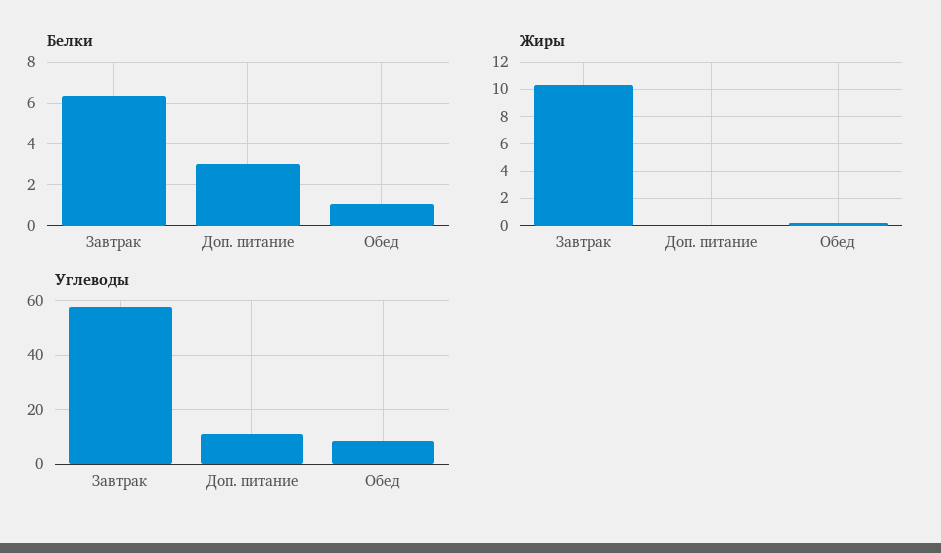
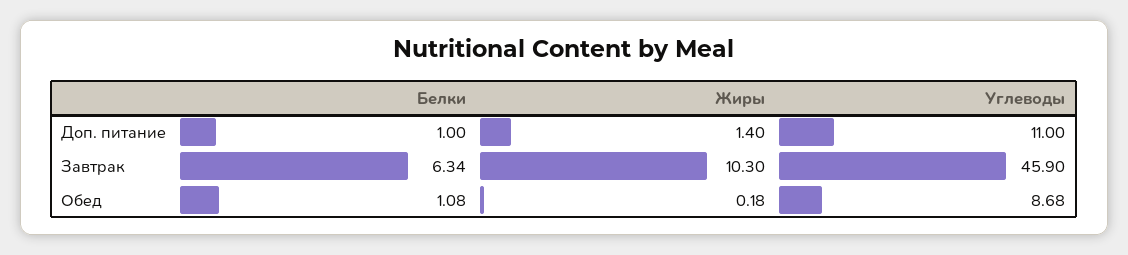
  {
    "Белки": {
      "Завтрак": 6.34,
-     "Доп. питание": 3,
+     "Доп. питание": 1,
      "Обед": 1.08
    },
    "Жиры": {
      "Завтрак": 10.3,
-     "Доп. питание": 0,
+     "Доп. питание": 1.4,
      "Обед": 0.18
    },
    "Углеводы": {
-     "Завтрак": 57.5,
+     "Завтрак": 45.9,
      "Доп. питание": 11,
      "Обед": 8.68
    }
  }

